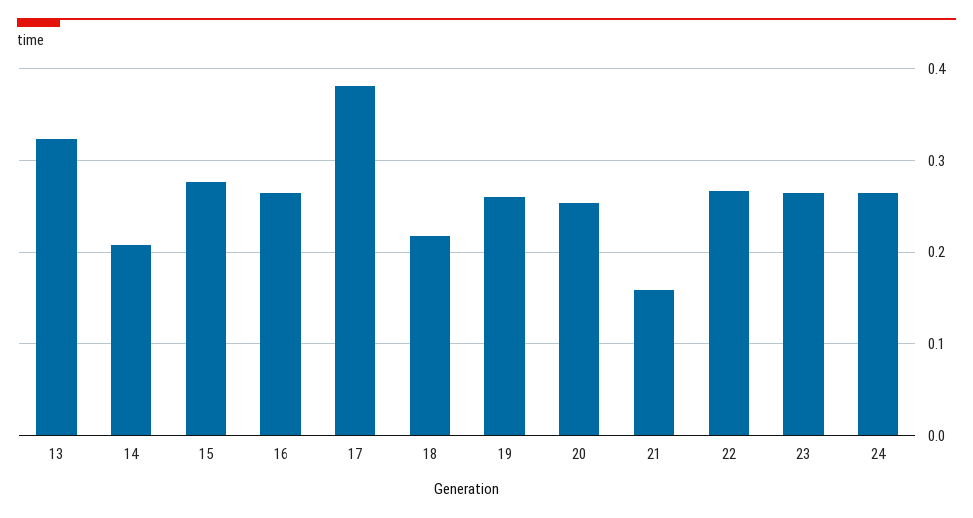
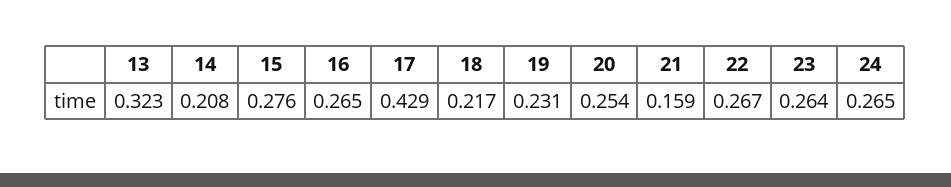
  {
    "13": 0.323,
    "14": 0.208,
    "15": 0.276,
    "16": 0.265,
-   "17": 0.38,
+   "17": 0.429,
    "18": 0.217,
-   "19": 0.26,
+   "19": 0.231,
    "20": 0.254,
    "21": 0.159,
    "22": 0.267,
    "23": 0.264,
    "24": 0.265
  }

